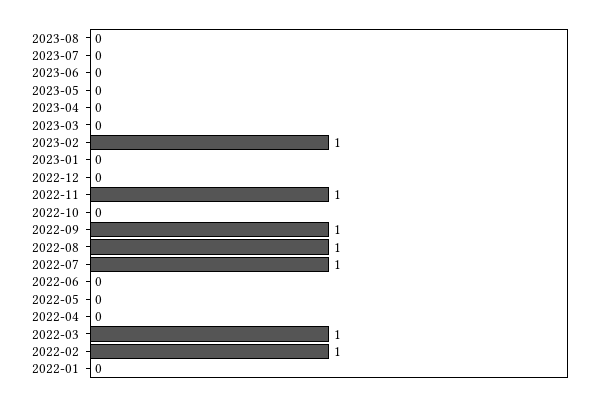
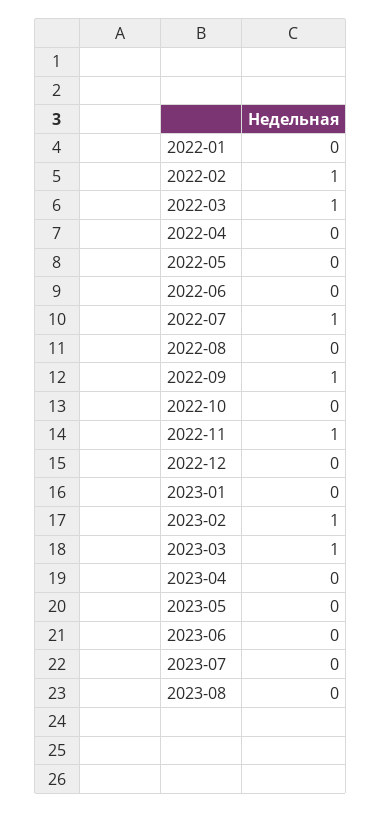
  {
    "2023-08": 0,
    "2023-07": 0,
    "2023-06": 0,
    "2023-05": 0,
    "2023-04": 0,
-   "2023-03": 0,
+   "2023-03": 1,
    "2023-02": 1,
    "2023-01": 0,
    "2022-12": 0,
    "2022-11": 1,
    "2022-10": 0,
    "2022-09": 1,
-   "2022-08": 1,
+   "2022-08": 0,
    "2022-07": 1,
    "2022-06": 0,
    "2022-05": 0,
    "2022-04": 0,
    "2022-03": 1,
    "2022-02": 1,
    "2022-01": 0
  }

